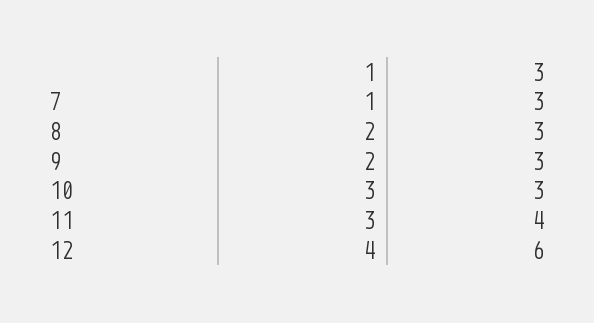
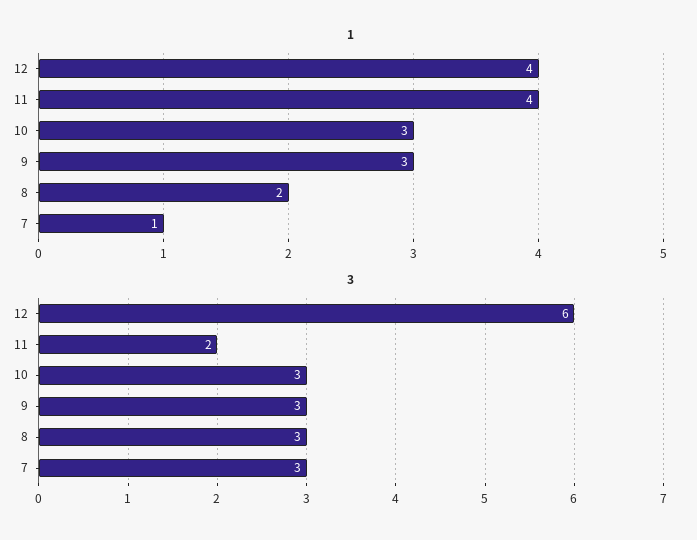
  {
    "1": {
      "7": 1,
      "8": 2,
-     "9": 2,
+     "9": 3,
      "10": 3,
-     "11": 3,
+     "11": 4,
      "12": 4
    },
    "3": {
      "7": 3,
      "8": 3,
      "9": 3,
      "10": 3,
-     "11": 4,
+     "11": 2,
      "12": 6
    }
  }

